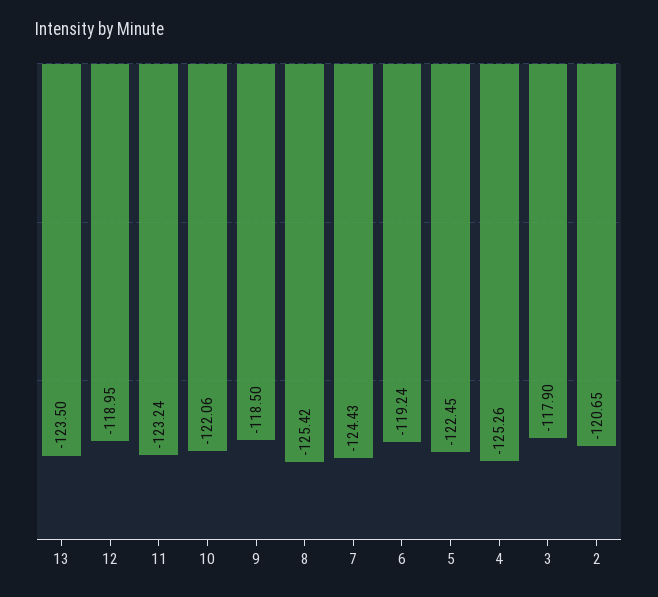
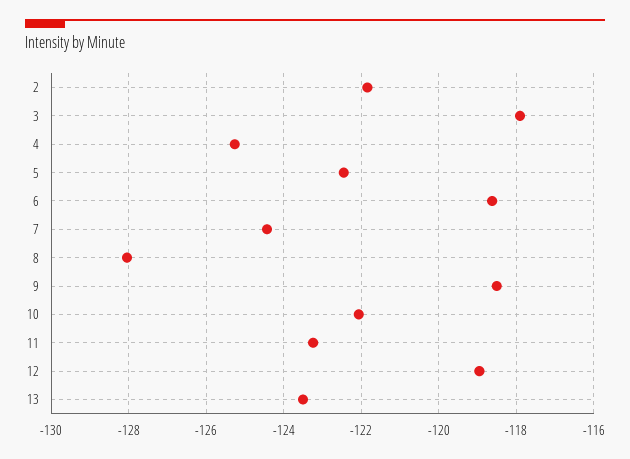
  {
    "13": -123.5,
    "12": -118.95,
    "11": -123.24,
    "10": -122.06,
    "9": -118.5,
-   "8": -125.42,
+   "8": -128,
    "7": -124.43,
-   "6": -119.24,
+   "6": -118.6,
    "5": -122.45,
    "4": -125.26,
    "3": -117.9,
-   "2": -120.65
+   "2": -121.8
  }

